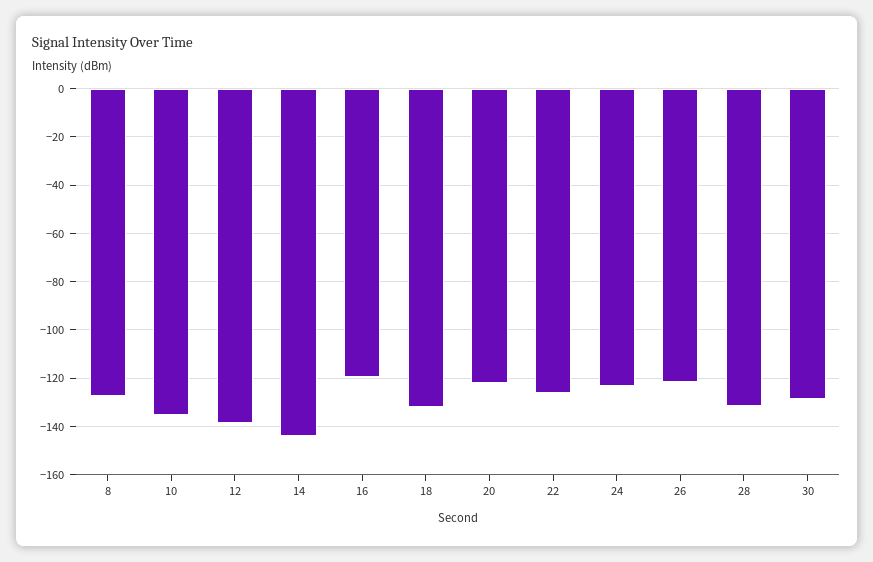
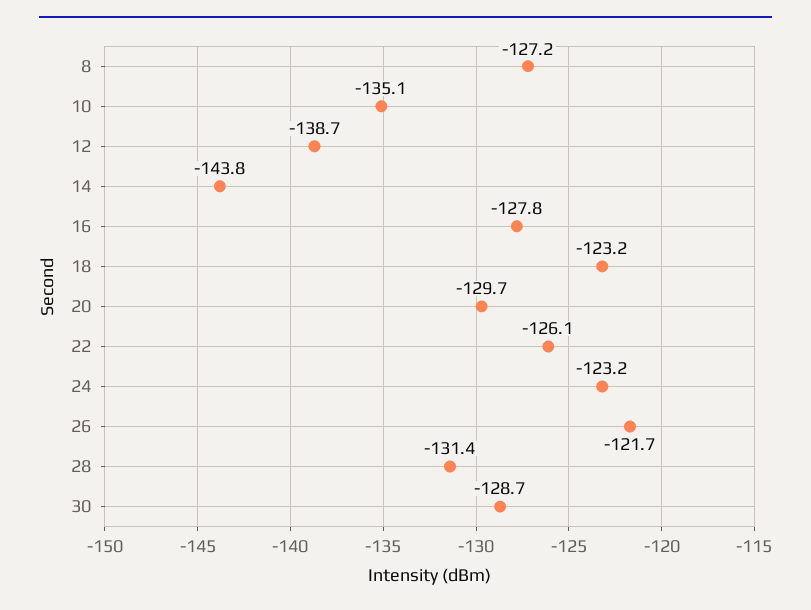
  {
    "8": -127.2,
    "10": -135.1,
    "12": -138.7,
    "14": -143.8,
-   "16": -120,
+   "16": -127.8,
-   "18": -132.5,
+   "18": -123.2,
-   "20": -122.5,
+   "20": -129.7,
    "22": -126.1,
    "24": -123.2,
    "26": -121.7,
    "28": -131.4,
    "30": -128.7
  }

